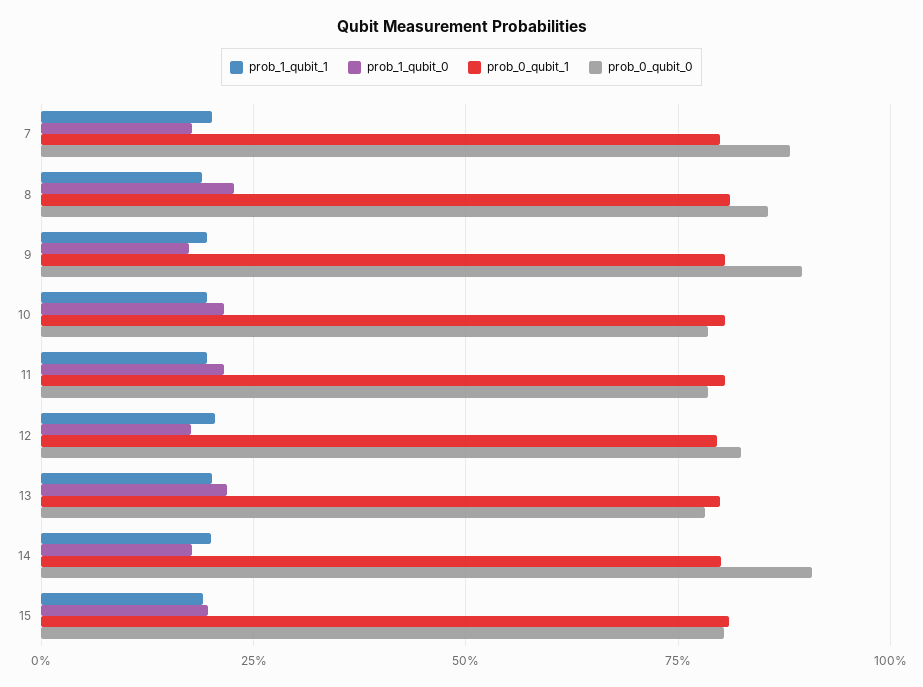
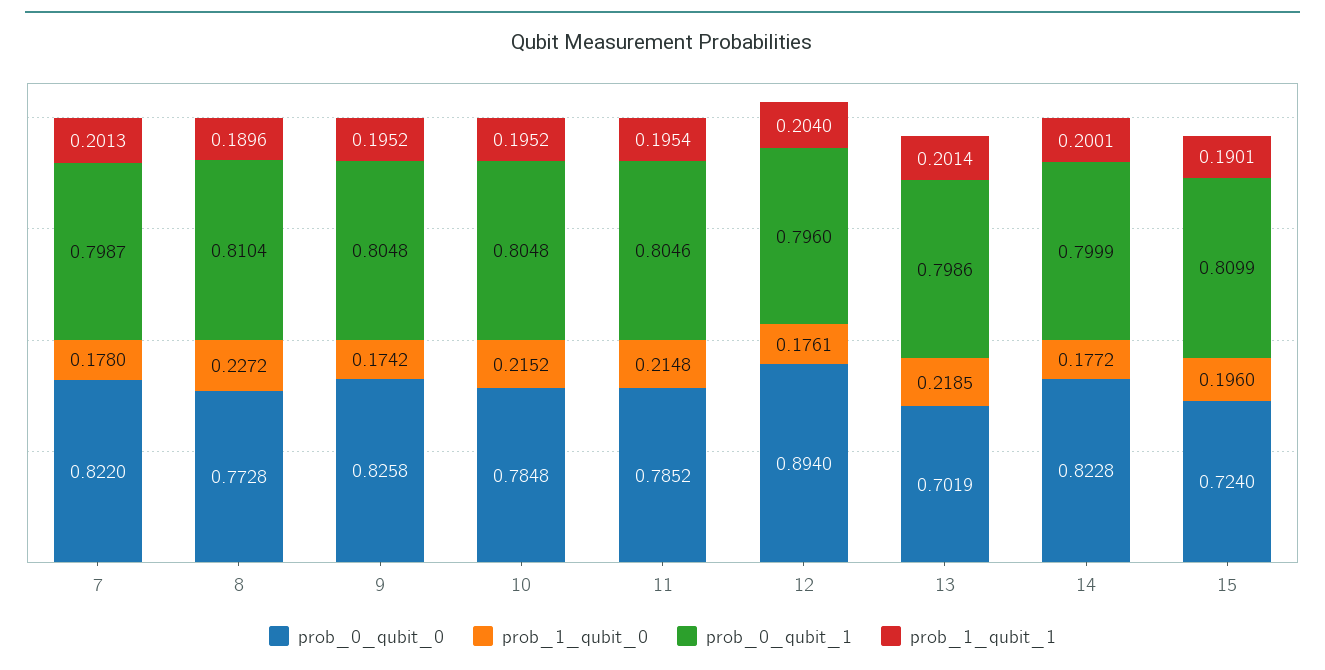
  {
    "prob_1_qubit_1": {
      "7": 0.2013,
      "8": 0.1896,
      "9": 0.1952,
      "10": 0.1952,
      "11": 0.1954,
      "12": 0.204,
      "13": 0.2014,
      "14": 0.2001,
      "15": 0.1901
    },
    "prob_1_qubit_0": {
      "7": 0.178,
      "8": 0.2272,
      "9": 0.1742,
      "10": 0.2152,
      "11": 0.2148,
      "12": 0.1761,
      "13": 0.2185,
      "14": 0.1772,
      "15": 0.196
    },
    "prob_0_qubit_1": {
      "7": 0.7987,
      "8": 0.8104,
      "9": 0.8048,
      "10": 0.8048,
      "11": 0.8046,
      "12": 0.796,
      "13": 0.7986,
      "14": 0.7999,
      "15": 0.8099
    },
    "prob_0_qubit_0": {
-     "7": 0.875,
+     "7": 0.822,
-     "8": 0.85,
+     "8": 0.7728,
-     "9": 0.9,
+     "9": 0.8258,
      "10": 0.7848,
      "11": 0.7852,
-     "12": 0.825,
+     "12": 0.894,
-     "13": 0.775,
+     "13": 0.7019,
-     "14": 0.9,
+     "14": 0.8228,
-     "15": 0.8
+     "15": 0.724
    }
  }

